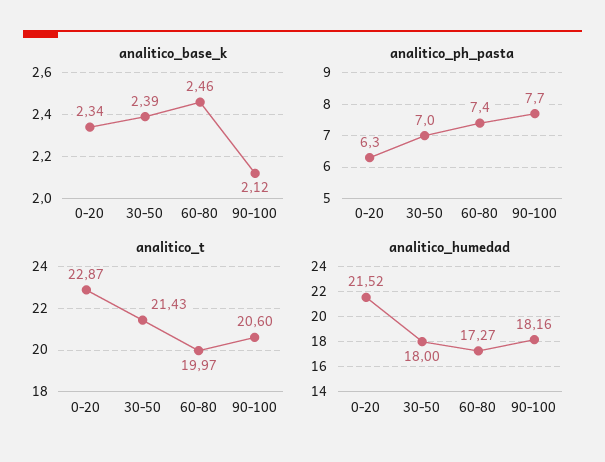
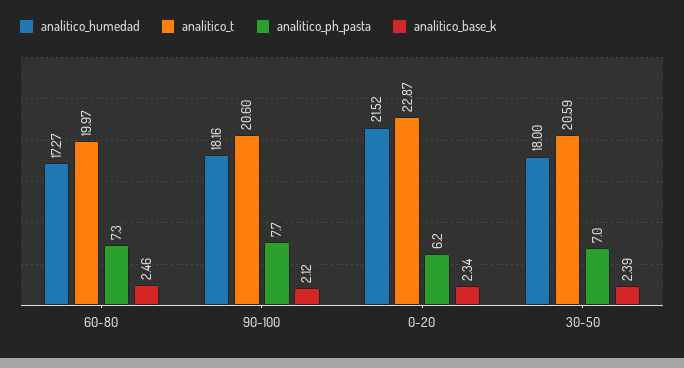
  {
    "analitico_base_k": {
      "0-20": 2.34,
      "30-50": 2.39,
      "60-80": 2.46,
      "90-100": 2.12
    },
    "analitico_ph_pasta": {
-     "0-20": 6.3,
+     "0-20": 6.2,
      "30-50": 7,
-     "60-80": 7.4,
+     "60-80": 7.3,
      "90-100": 7.7
    },
    "analitico_t": {
      "0-20": 22.87,
-     "30-50": 21.43,
+     "30-50": 20.59,
      "60-80": 19.97,
      "90-100": 20.6
    },
    "analitico_humedad": {
      "0-20": 21.52,
      "30-50": 18,
      "60-80": 17.27,
      "90-100": 18.16
    }
  }

